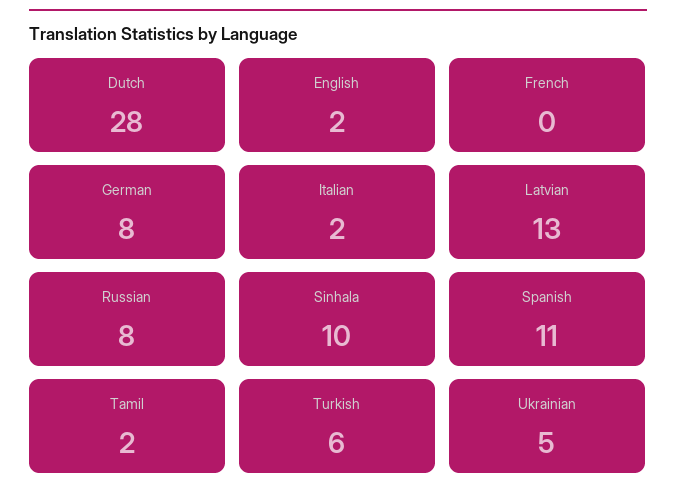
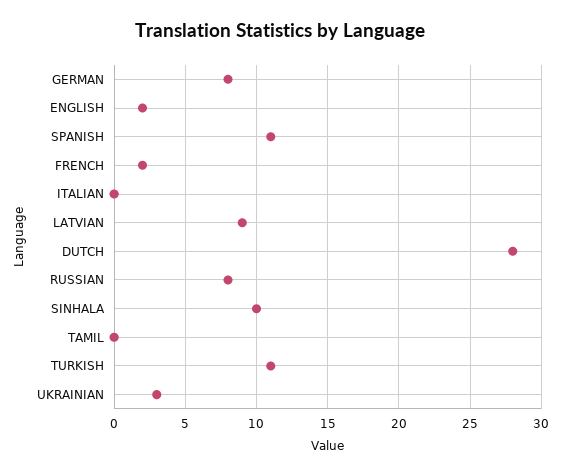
  {
    "Dutch": 28,
    "English": 2,
-   "French": 0,
+   "French": 2,
    "German": 8,
-   "Italian": 2,
+   "Italian": 0,
-   "Latvian": 13,
+   "Latvian": 9,
    "Russian": 8,
    "Sinhala": 10,
    "Spanish": 11,
-   "Tamil": 2,
+   "Tamil": 0,
-   "Turkish": 6,
+   "Turkish": 11,
-   "Ukrainian": 5
+   "Ukrainian": 3
  }

